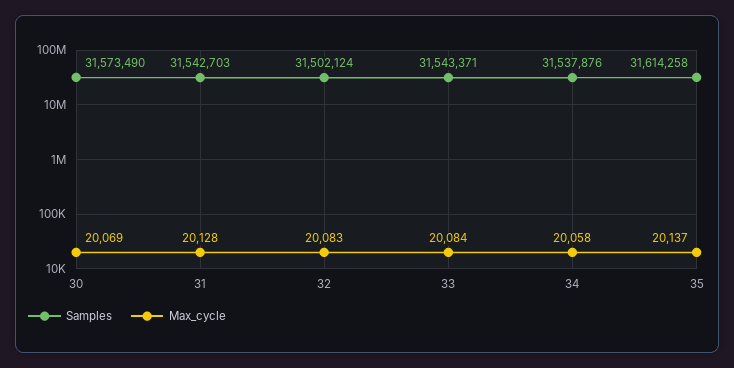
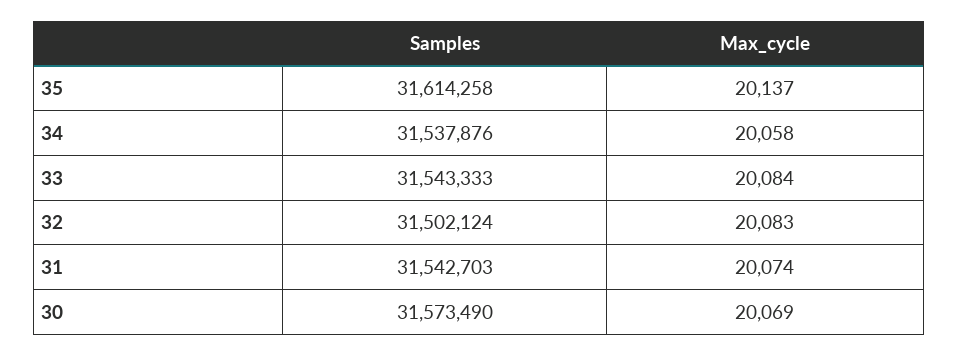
  {
    "Samples": {
      "30": 31573490,
      "31": 31542703,
      "32": 31502124,
-     "33": 31543371,
+     "33": 31543333,
      "34": 31537876,
      "35": 31614258
    },
    "Max_cycle": {
      "30": 20069,
-     "31": 20128,
+     "31": 20074,
      "32": 20083,
      "33": 20084,
      "34": 20058,
      "35": 20137
    }
  }

